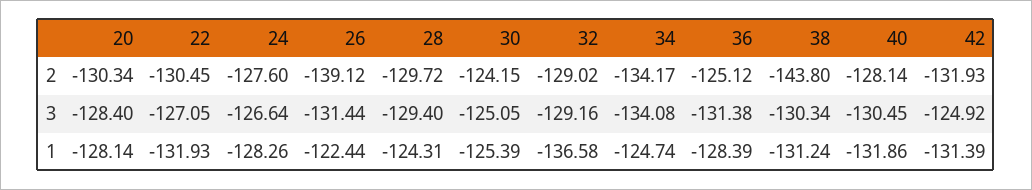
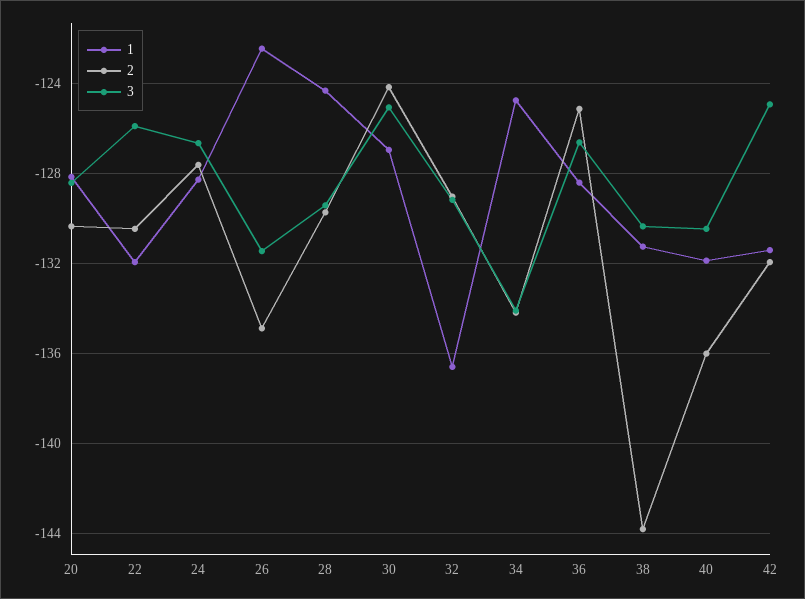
  {
    "2": {
      "20": -130.34,
      "22": -130.45,
      "24": -127.6,
-     "26": -139.12,
+     "26": -135,
      "28": -129.72,
      "30": -124.15,
      "32": -129.02,
      "34": -134.17,
      "36": -125.12,
      "38": -143.8,
-     "40": -128.14,
+     "40": -136,
      "42": -131.93
    },
    "3": {
      "20": -128.4,
-     "22": -127.05,
+     "22": -126,
      "24": -126.64,
      "26": -131.44,
      "28": -129.4,
      "30": -125.05,
      "32": -129.16,
      "34": -134.08,
-     "36": -131.38,
+     "36": -126.5,
      "38": -130.34,
      "40": -130.45,
      "42": -124.92
    },
    "1": {
      "20": -128.14,
      "22": -131.93,
      "24": -128.26,
      "26": -122.44,
      "28": -124.31,
-     "30": -125.39,
+     "30": -127,
      "32": -136.58,
      "34": -124.74,
      "36": -128.39,
      "38": -131.24,
      "40": -131.86,
      "42": -131.39
    }
  }

